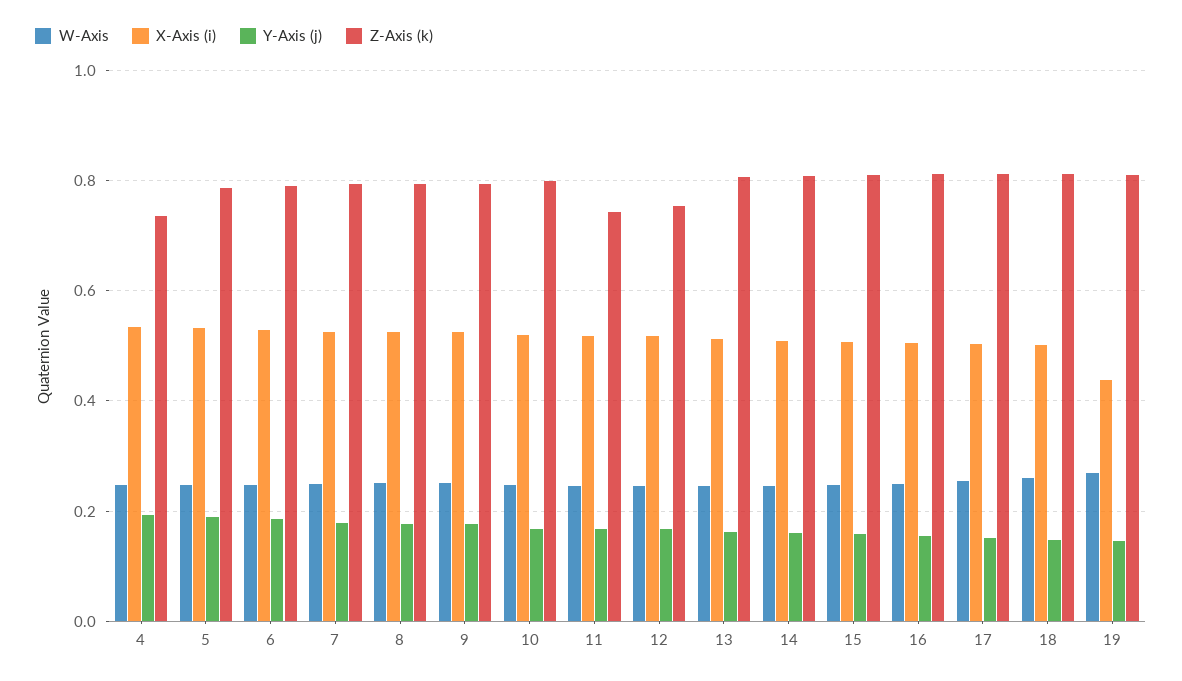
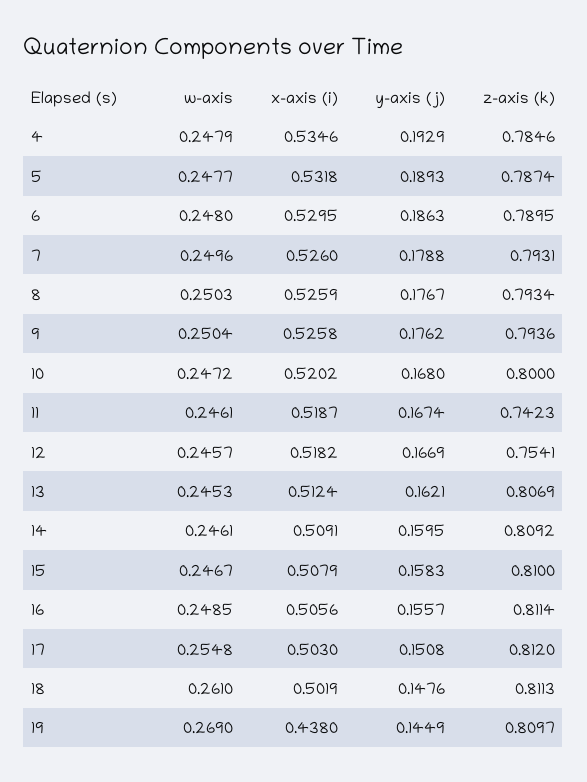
  {
    "W-Axis": {
      "4": 0.2479,
      "5": 0.2477,
      "6": 0.248,
      "7": 0.2496,
      "8": 0.2503,
      "9": 0.2504,
      "10": 0.2472,
      "11": 0.2461,
      "12": 0.2457,
      "13": 0.2453,
      "14": 0.2461,
      "15": 0.2467,
      "16": 0.2485,
      "17": 0.2548,
      "18": 0.261,
      "19": 0.269
    },
    "X-Axis (i)": {
      "4": 0.5346,
      "5": 0.5318,
      "6": 0.5295,
      "7": 0.526,
      "8": 0.5259,
      "9": 0.5258,
      "10": 0.5202,
      "11": 0.5187,
      "12": 0.5182,
      "13": 0.5124,
      "14": 0.5091,
      "15": 0.5079,
      "16": 0.5056,
      "17": 0.503,
      "18": 0.5019,
      "19": 0.438
    },
    "Y-Axis (j)": {
      "4": 0.1929,
      "5": 0.1893,
      "6": 0.1863,
      "7": 0.1788,
      "8": 0.1767,
      "9": 0.1762,
      "10": 0.168,
      "11": 0.1674,
      "12": 0.1669,
      "13": 0.1621,
      "14": 0.1595,
      "15": 0.1583,
      "16": 0.1557,
      "17": 0.1508,
      "18": 0.1476,
      "19": 0.1449
    },
    "Z-Axis (k)": {
-     "4": 0.74,
+     "4": 0.7846,
      "5": 0.7874,
      "6": 0.7895,
      "7": 0.7931,
      "8": 0.7934,
      "9": 0.7936,
      "10": 0.8,
      "11": 0.7423,
      "12": 0.7541,
      "13": 0.8069,
      "14": 0.8092,
      "15": 0.81,
      "16": 0.8114,
      "17": 0.812,
      "18": 0.8113,
      "19": 0.8097
    }
  }

